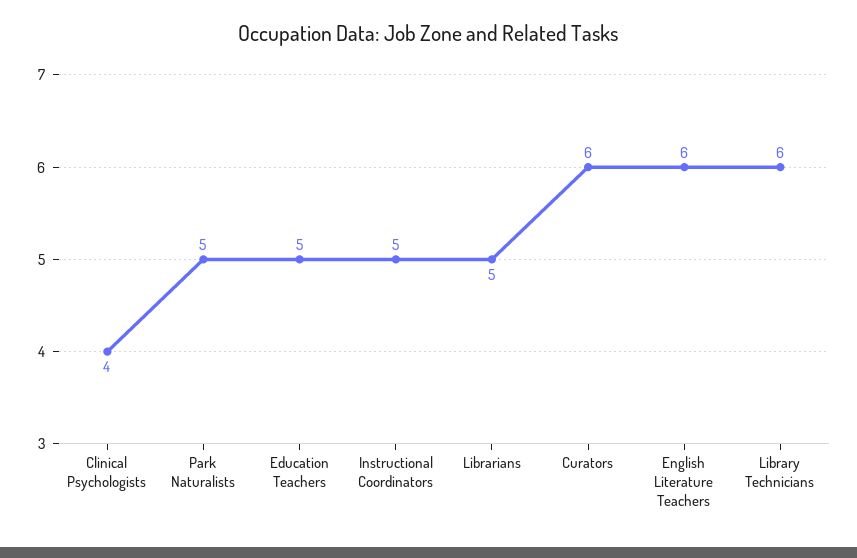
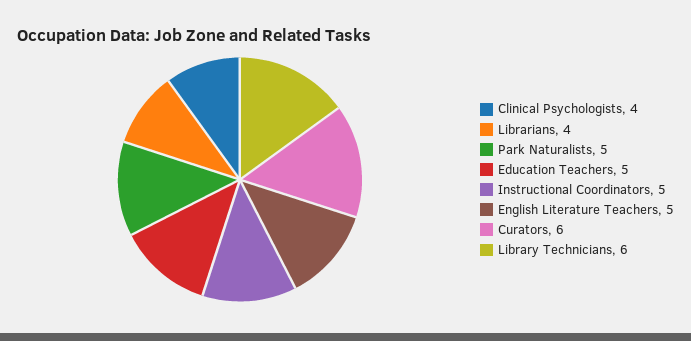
  {
    "Clinical Psychologists": 4,
    "Park Naturalists": 5,
    "Education Teachers": 5,
    "Instructional Coordinators": 5,
-   "Librarians": 5,
+   "Librarians": 4,
    "Curators": 6,
-   "English Literature Teachers": 6,
+   "English Literature Teachers": 5,
    "Library Technicians": 6
  }

